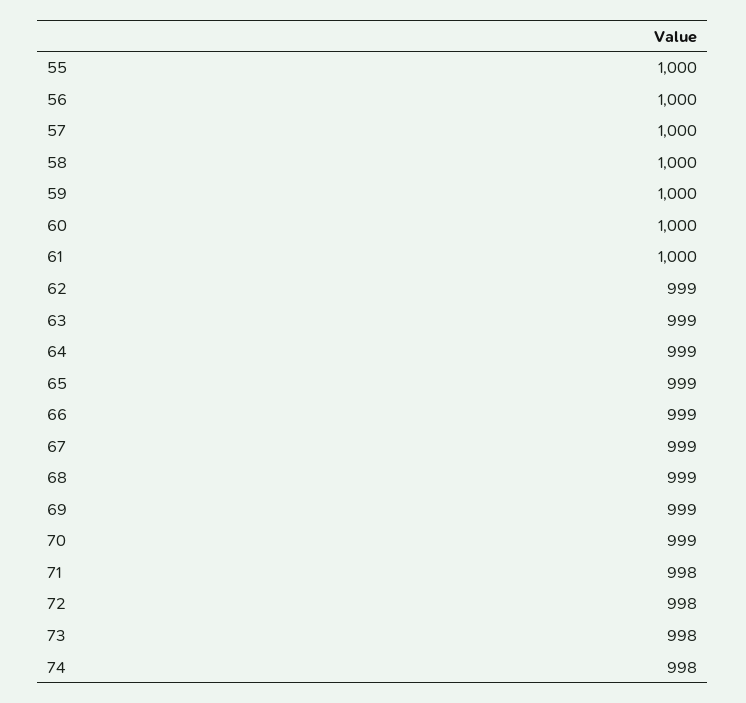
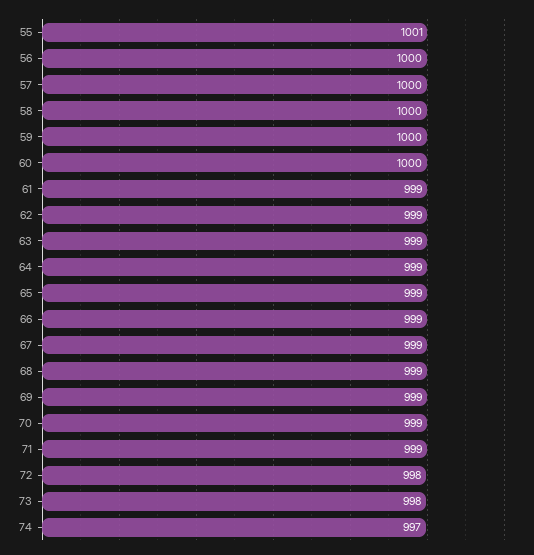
  {
-   "55": 1000,
+   "55": 1001,
    "56": 1000,
    "57": 1000,
    "58": 1000,
    "59": 1000,
    "60": 1000,
-   "61": 1000,
+   "61": 999,
    "62": 999,
    "63": 999,
    "64": 999,
    "65": 999,
    "66": 999,
    "67": 999,
    "68": 999,
    "69": 999,
    "70": 999,
-   "71": 998,
+   "71": 999,
    "72": 998,
    "73": 998,
-   "74": 998
+   "74": 997
  }

